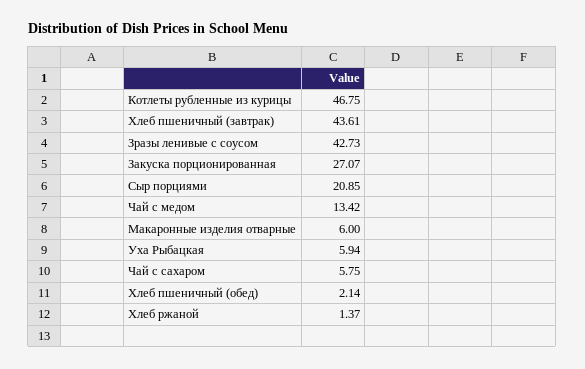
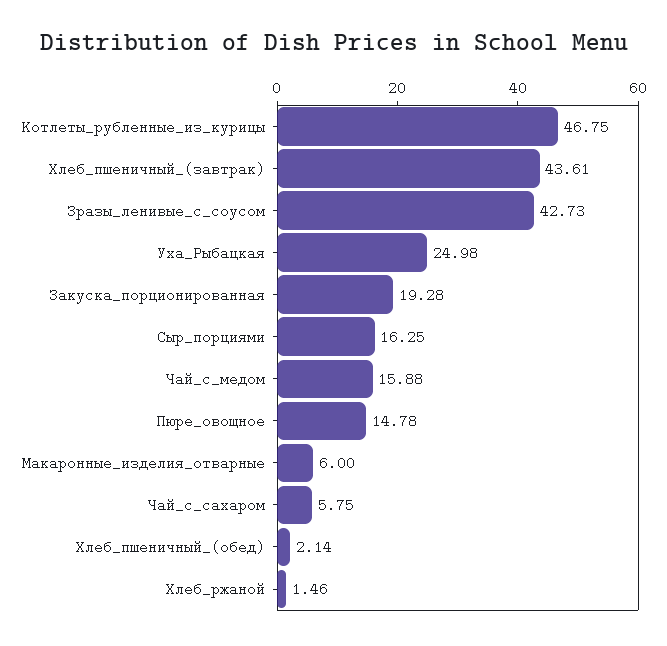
  {
    "Котлеты рубленные из курицы": 46.75,
    "Хлеб пшеничный (завтрак)": 43.61,
    "Зразы ленивые с соусом": 42.73,
-   "Закуска порционированная": 27.07,
+   "Закуска порционированная": 19.28,
-   "Сыр порциями": 20.85,
+   "Сыр порциями": 16.25,
-   "Чай с медом": 13.42,
+   "Чай с медом": 15.88,
    "Макаронные изделия отварные": 6,
-   "Уха Рыбацкая": 5.94,
+   "Уха Рыбацкая": 24.98,
    "Чай с сахаром": 5.75,
    "Хлеб пшеничный (обед)": 2.14,
-   "Хлеб ржаной": 1.37
+   "Хлеб ржаной": 1.46,
+   "Пюре_овощное": 14.78
  }

